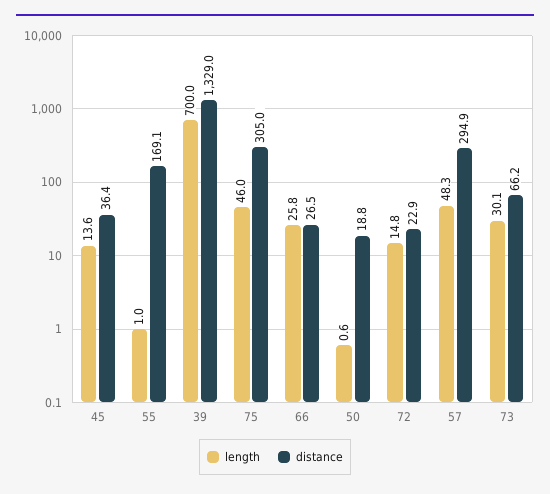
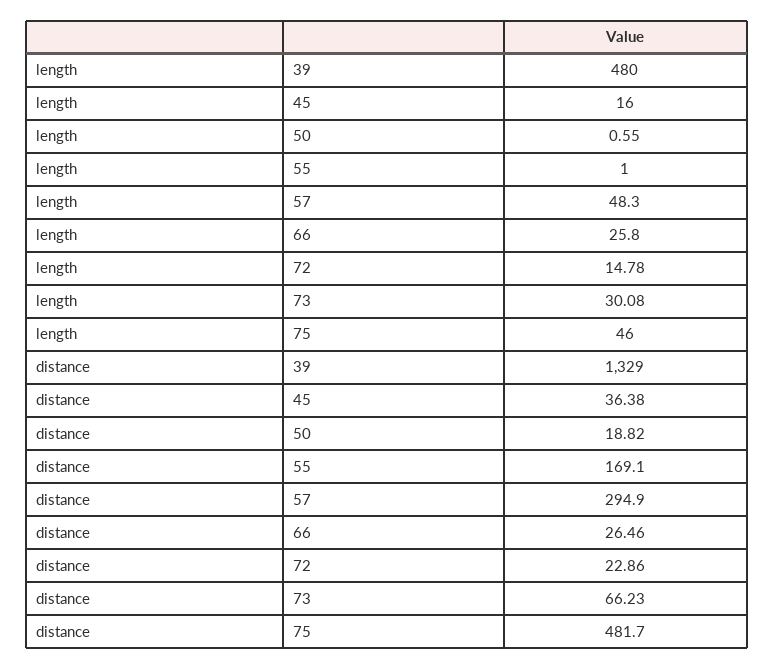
  {
    "length": {
-     "45": 13.6,
+     "45": 16,
      "55": 1,
-     "39": 700,
+     "39": 480,
      "75": 46,
      "66": 25.8,
      "50": 0.55,
      "72": 14.78,
      "57": 48.3,
      "73": 30.08
    },
    "distance": {
      "45": 36.38,
      "55": 169.1,
      "39": 1329,
-     "75": 305,
+     "75": 481.7,
      "66": 26.46,
      "50": 18.82,
      "72": 22.86,
      "57": 294.9,
      "73": 66.23
    }
  }

